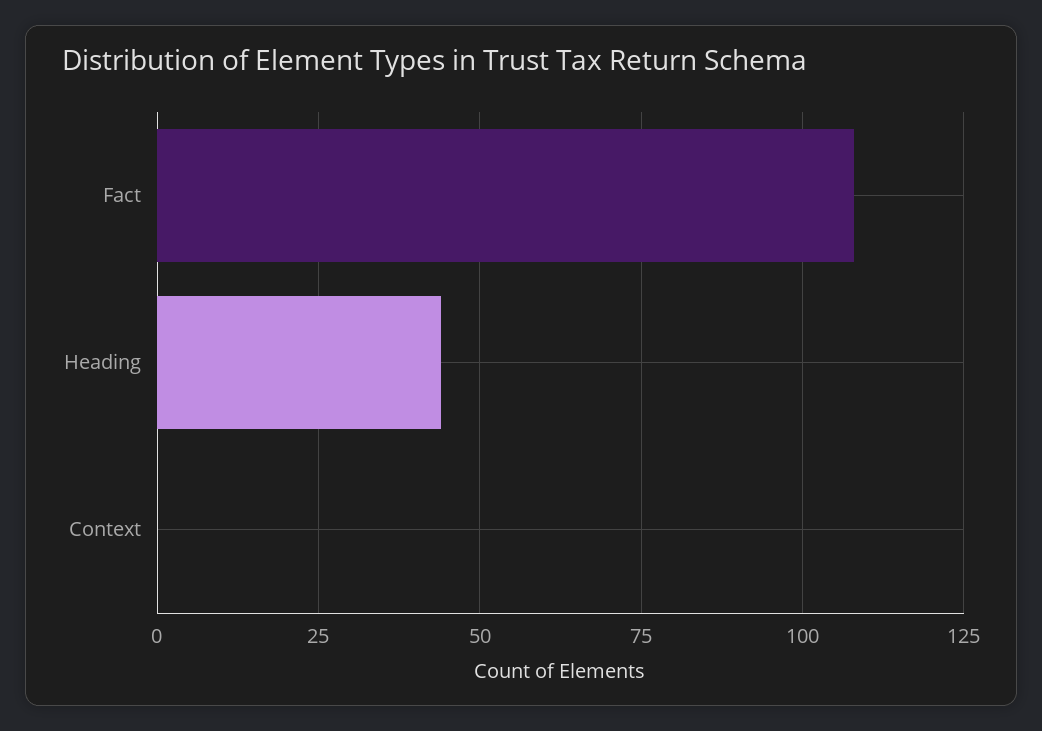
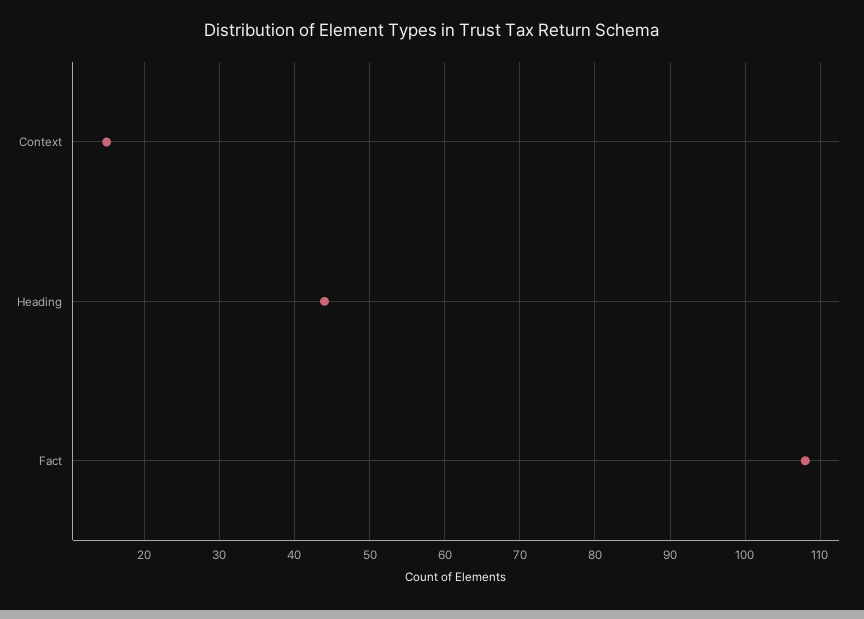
  {
    "Fact": 108,
    "Heading": 44,
-   "Context": 0
+   "Context": 15
  }

